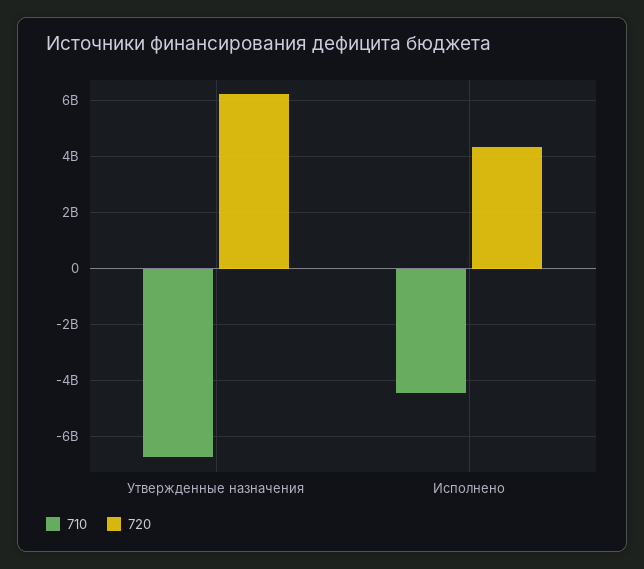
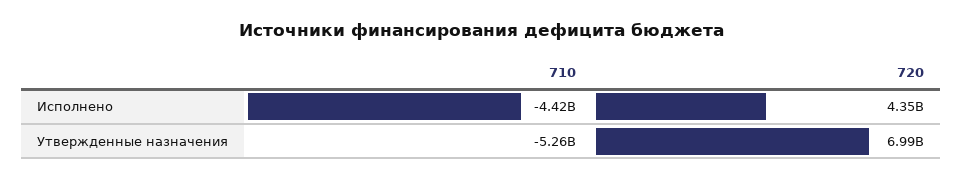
  {
    "710": {
-     "Утвержденные назначения": -6750000000,
+     "Утвержденные назначения": -5260000000,
      "Исполнено": -4420000000
    },
    "720": {
-     "Утвержденные назначения": 6250000000,
+     "Утвержденные назначения": 6990000000,
      "Исполнено": 4350000000
    }
  }

